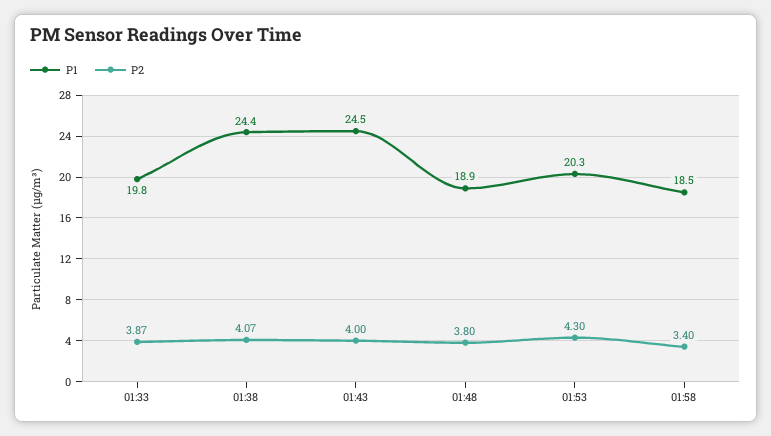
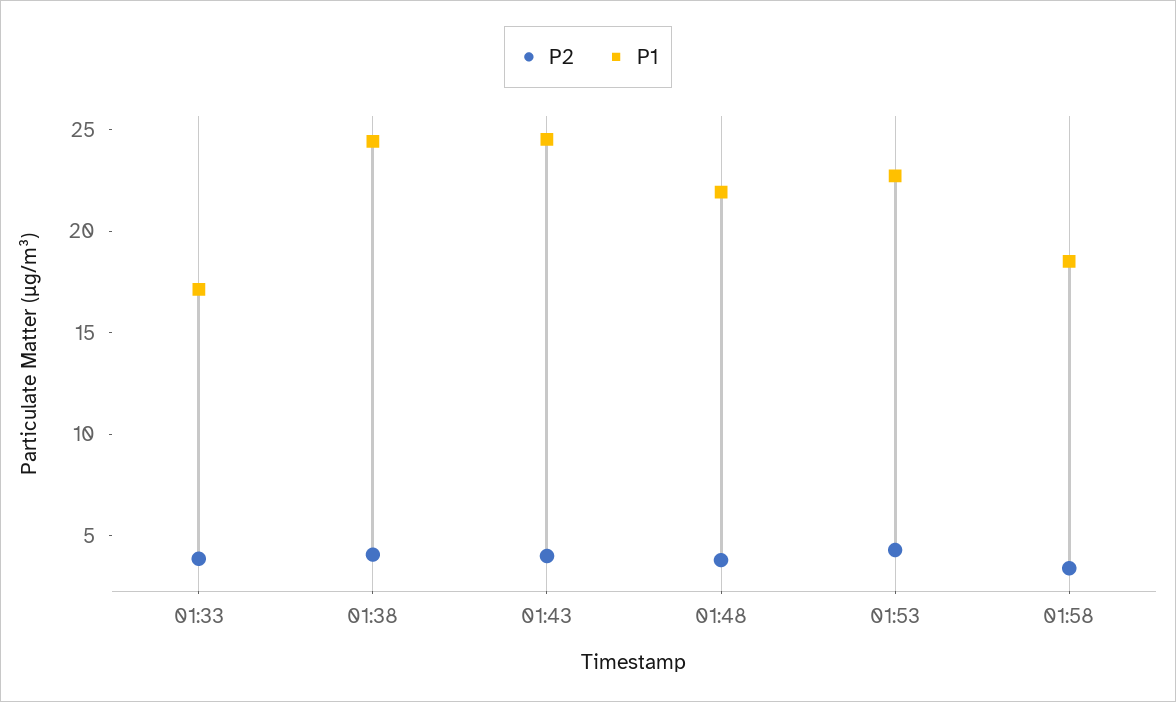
  {
    "P1": {
-     "01:33": 19.8,
+     "01:33": 17,
      "01:38": 24.4,
      "01:43": 24.5,
-     "01:48": 18.9,
+     "01:48": 22,
-     "01:53": 20.3,
+     "01:53": 23,
      "01:58": 18.5
    },
    "P2": {
      "01:33": 3.87,
      "01:38": 4.07,
      "01:43": 4,
      "01:48": 3.8,
      "01:53": 4.3,
      "01:58": 3.4
    }
  }

